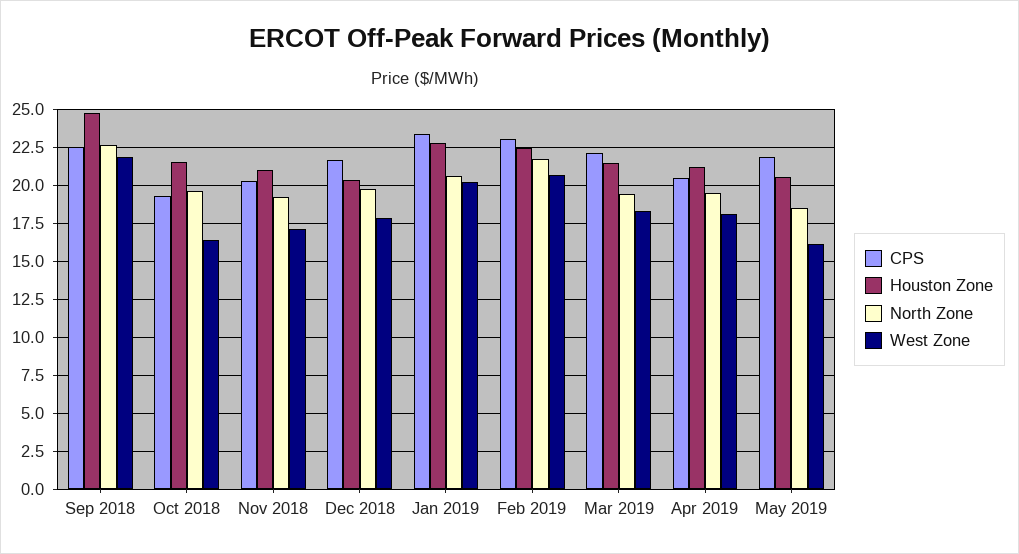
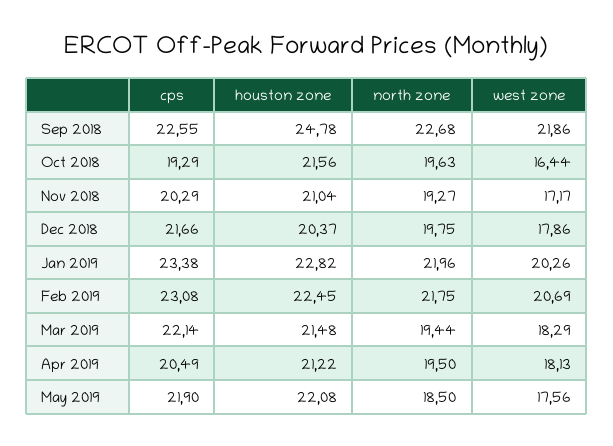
  {
    "CPS": {
      "Sep 2018": 22.55,
      "Oct 2018": 19.29,
      "Nov 2018": 20.29,
      "Dec 2018": 21.66,
      "Jan 2019": 23.38,
      "Feb 2019": 23.08,
      "Mar 2019": 22.14,
      "Apr 2019": 20.49,
      "May 2019": 21.9
    },
    "Houston Zone": {
      "Sep 2018": 24.78,
      "Oct 2018": 21.56,
      "Nov 2018": 21.04,
      "Dec 2018": 20.37,
      "Jan 2019": 22.82,
      "Feb 2019": 22.45,
      "Mar 2019": 21.48,
      "Apr 2019": 21.22,
-     "May 2019": 20.5
+     "May 2019": 22.08
    },
    "North Zone": {
      "Sep 2018": 22.68,
      "Oct 2018": 19.63,
      "Nov 2018": 19.27,
      "Dec 2018": 19.75,
-     "Jan 2019": 20.5,
+     "Jan 2019": 21.96,
      "Feb 2019": 21.75,
      "Mar 2019": 19.44,
      "Apr 2019": 19.5,
      "May 2019": 18.5
    },
    "West Zone": {
      "Sep 2018": 21.86,
      "Oct 2018": 16.44,
      "Nov 2018": 17.17,
      "Dec 2018": 17.86,
      "Jan 2019": 20.26,
      "Feb 2019": 20.69,
      "Mar 2019": 18.29,
      "Apr 2019": 18.13,
-     "May 2019": 16
+     "May 2019": 17.56
    }
  }

